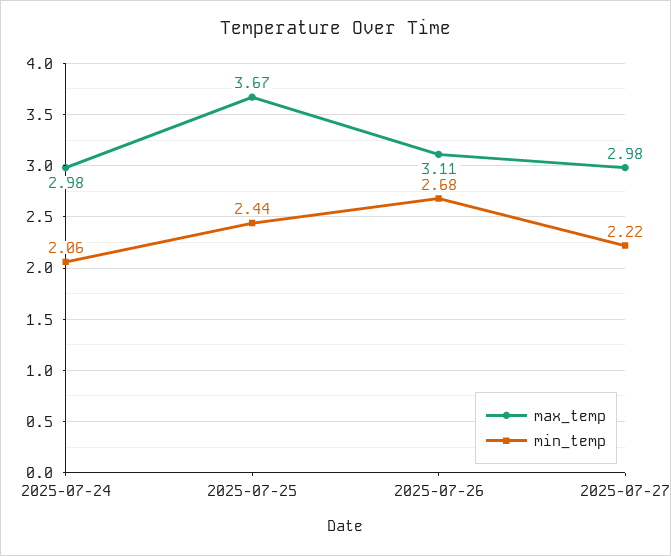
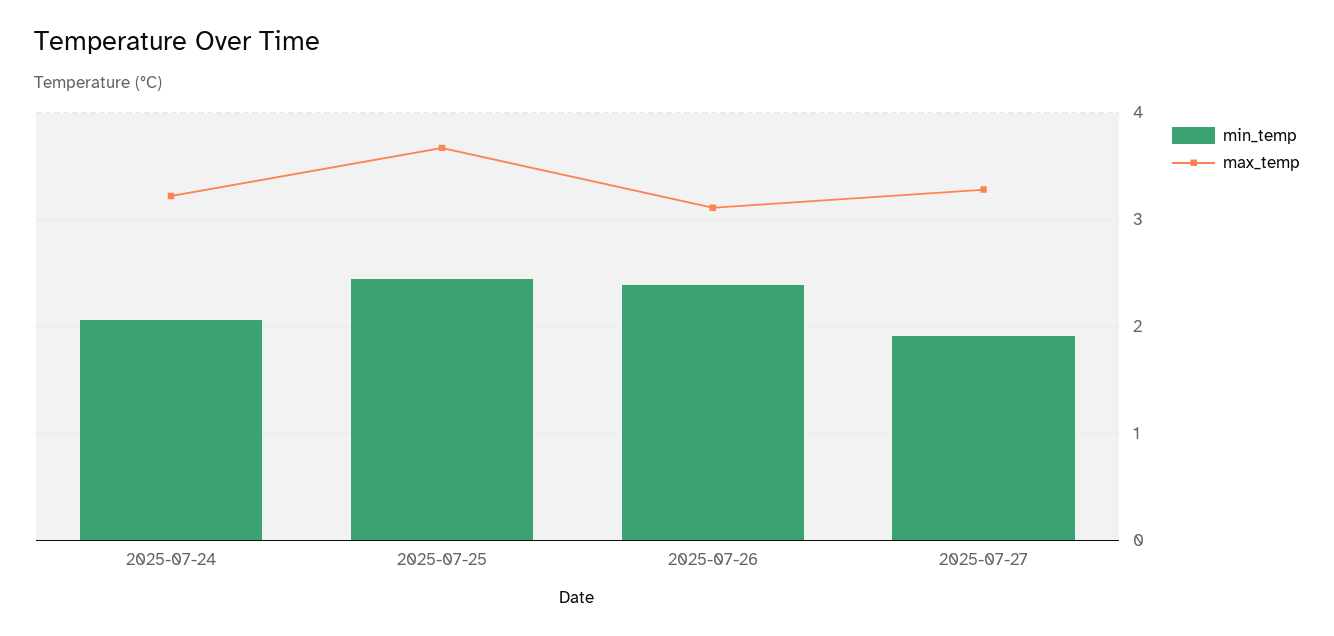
  {
    "max_temp": {
-     "2025-07-24": 2.98,
+     "2025-07-24": 3.2,
      "2025-07-25": 3.67,
      "2025-07-26": 3.11,
-     "2025-07-27": 2.98
+     "2025-07-27": 3.3
    },
    "min_temp": {
      "2025-07-24": 2.06,
      "2025-07-25": 2.44,
-     "2025-07-26": 2.68,
+     "2025-07-26": 2.4,
-     "2025-07-27": 2.22
+     "2025-07-27": 1.9
    }
  }

